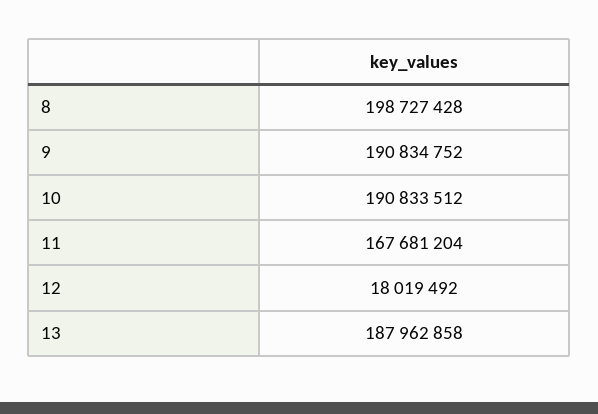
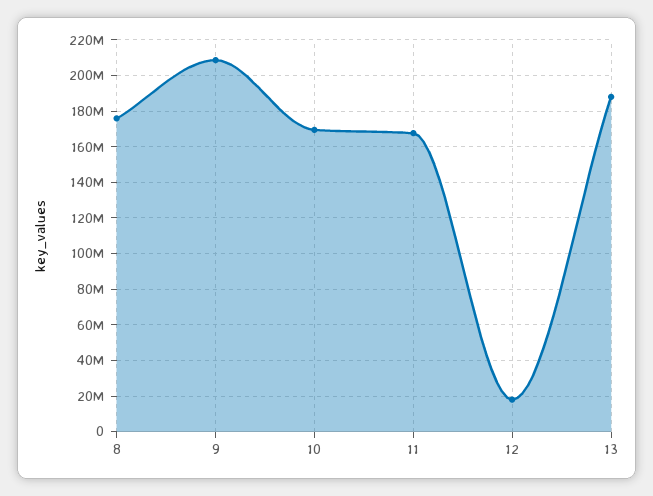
  {
-   "8": 198727428,
+   "8": 175000000,
-   "9": 190834752,
+   "9": 210000000,
-   "10": 190833512,
+   "10": 170000000,
    "11": 167681204,
    "12": 18019492,
    "13": 187962858
  }

